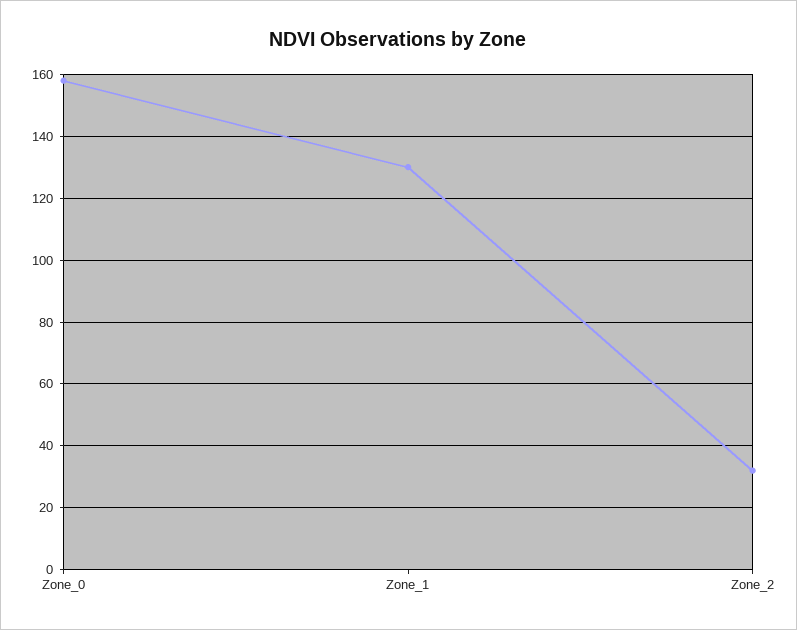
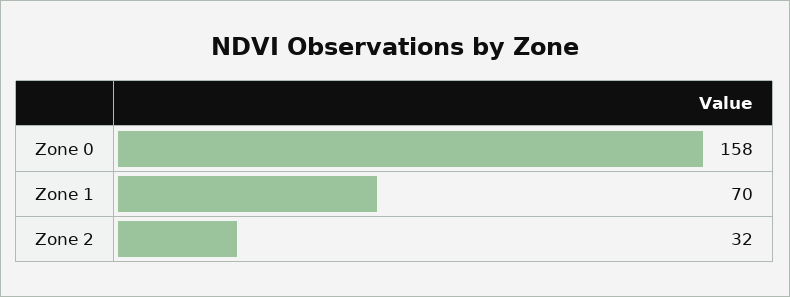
  {
    "Zone_0": 158,
-   "Zone_1": 130,
+   "Zone_1": 70,
    "Zone_2": 32
  }

